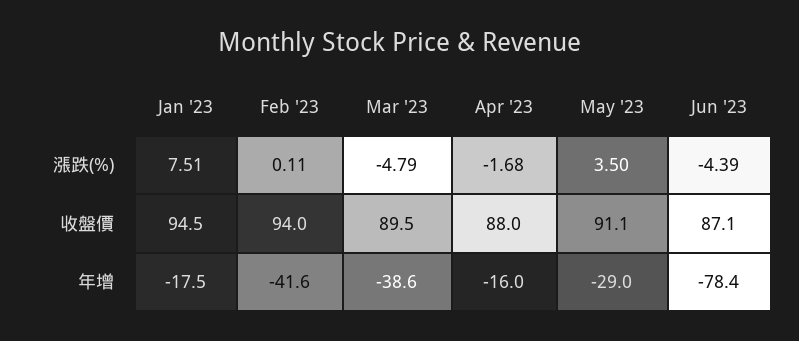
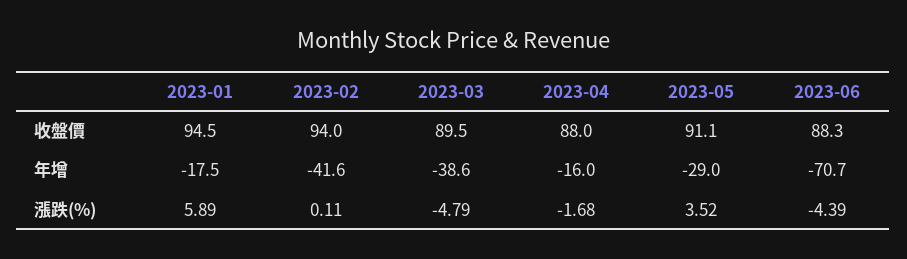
  {
    "Jan '23": {
-     "漲跌(%)": 7.51,
+     "漲跌(%)": 5.89,
      "收盤價": 94.5,
      "年增": -17.5
    },
    "Feb '23": {
      "漲跌(%)": 0.11,
      "收盤價": 94,
      "年增": -41.6
    },
    "Mar '23": {
      "漲跌(%)": -4.79,
      "收盤價": 89.5,
      "年增": -38.6
    },
    "Apr '23": {
      "漲跌(%)": -1.68,
      "收盤價": 88,
      "年增": -16
    },
    "May '23": {
-     "漲跌(%)": 3.5,
+     "漲跌(%)": 3.52,
      "收盤價": 91.1,
      "年增": -29
    },
    "Jun '23": {
      "漲跌(%)": -4.39,
-     "收盤價": 87.1,
+     "收盤價": 88.3,
-     "年增": -78.4
+     "年增": -70.7
    }
  }

